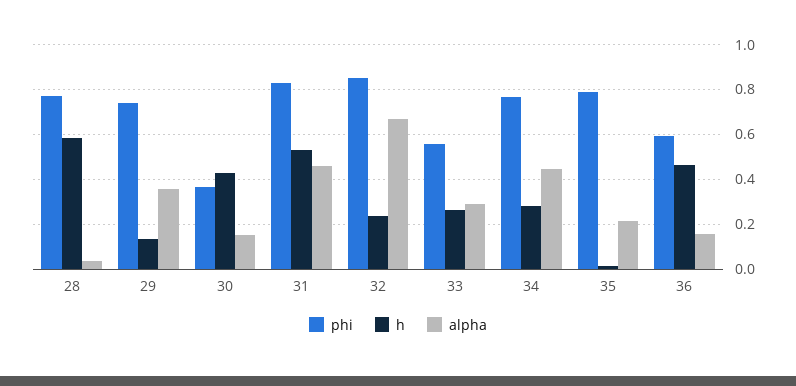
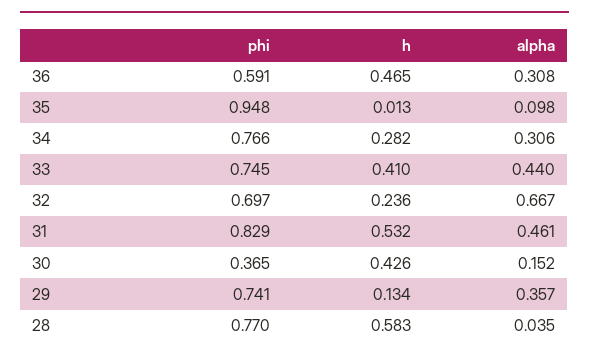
  {
    "phi": {
      "28": 0.77,
      "29": 0.741,
      "30": 0.365,
      "31": 0.829,
-     "32": 0.85,
+     "32": 0.697,
-     "33": 0.55,
+     "33": 0.745,
      "34": 0.766,
-     "35": 0.8,
+     "35": 0.948,
      "36": 0.591
    },
    "h": {
      "28": 0.583,
      "29": 0.134,
      "30": 0.426,
      "31": 0.532,
      "32": 0.236,
-     "33": 0.25,
+     "33": 0.41,
      "34": 0.282,
      "35": 0.013,
      "36": 0.465
    },
    "alpha": {
      "28": 0.035,
      "29": 0.357,
      "30": 0.152,
      "31": 0.461,
      "32": 0.667,
-     "33": 0.3,
+     "33": 0.44,
-     "34": 0.45,
+     "34": 0.306,
-     "35": 0.2,
+     "35": 0.098,
-     "36": 0.15
+     "36": 0.308
    }
  }

